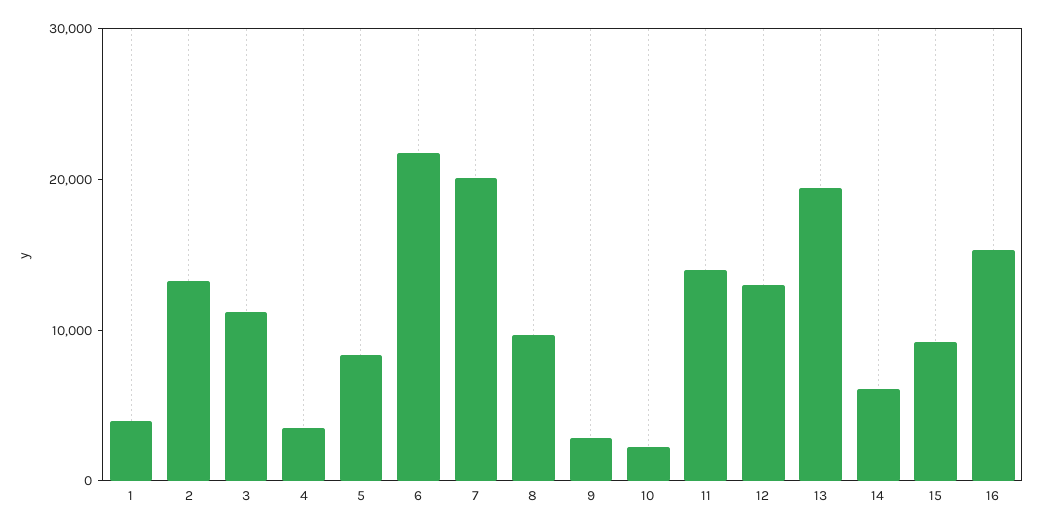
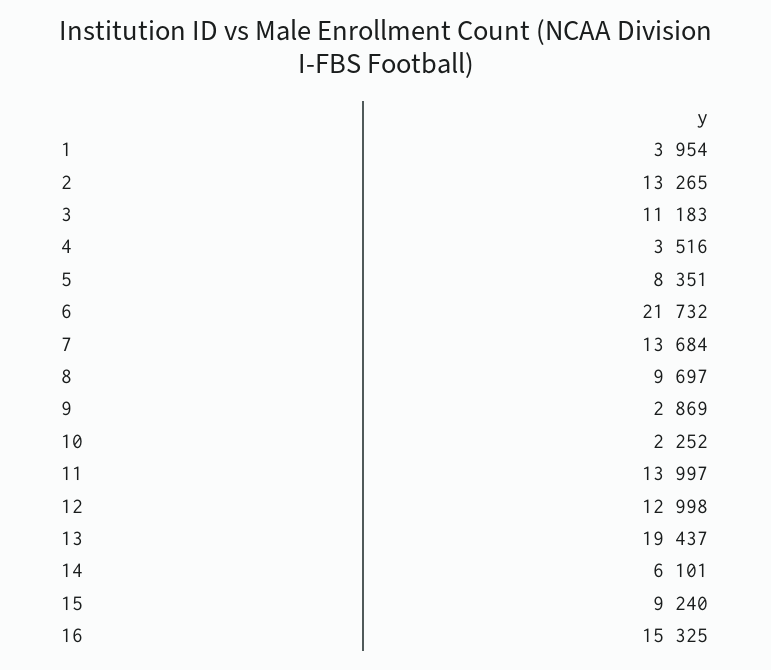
  {
    "1": 3954,
    "2": 13265,
    "3": 11183,
    "4": 3516,
    "5": 8351,
    "6": 21732,
-   "7": 20000,
+   "7": 13684,
    "8": 9697,
    "9": 2869,
    "10": 2252,
    "11": 13997,
    "12": 12998,
    "13": 19437,
    "14": 6101,
    "15": 9240,
    "16": 15325
  }

